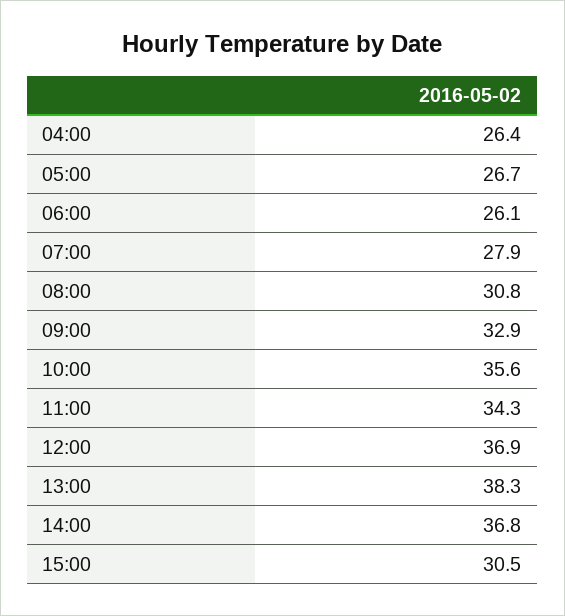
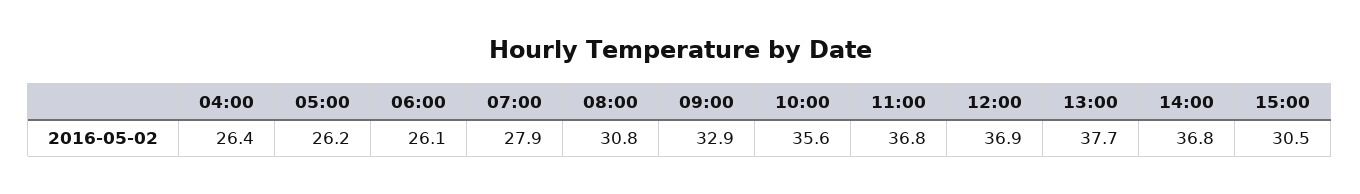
  {
    "04:00": 26.4,
-   "05:00": 26.7,
+   "05:00": 26.2,
    "06:00": 26.1,
    "07:00": 27.9,
    "08:00": 30.8,
    "09:00": 32.9,
    "10:00": 35.6,
-   "11:00": 34.3,
+   "11:00": 36.8,
    "12:00": 36.9,
-   "13:00": 38.3,
+   "13:00": 37.7,
    "14:00": 36.8,
    "15:00": 30.5
  }

